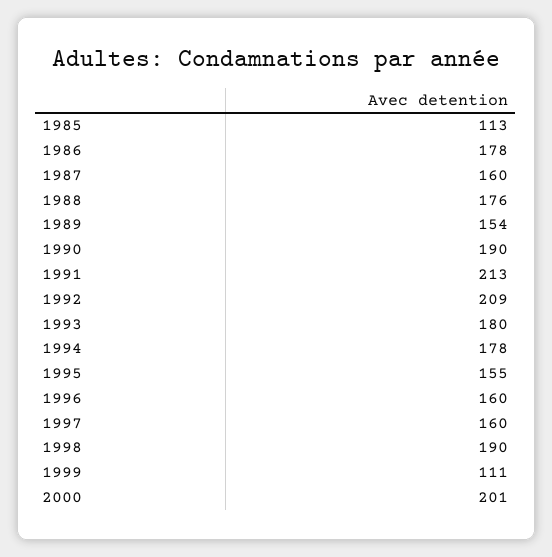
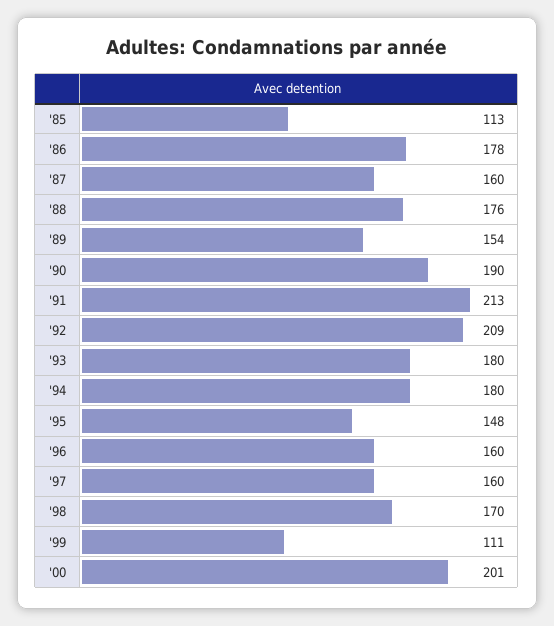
  {
    "1985": 113,
    "1986": 178,
    "1987": 160,
    "1988": 176,
    "1989": 154,
    "1990": 190,
    "1991": 213,
    "1992": 209,
    "1993": 180,
-   "1994": 178,
+   "1994": 180,
-   "1995": 155,
+   "1995": 148,
    "1996": 160,
    "1997": 160,
-   "1998": 190,
+   "1998": 170,
    "1999": 111,
    "2000": 201
  }

